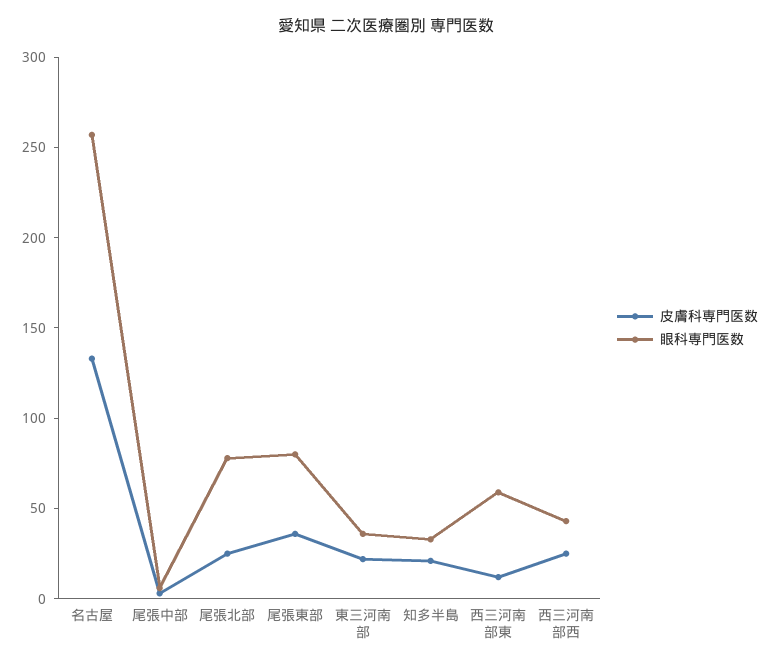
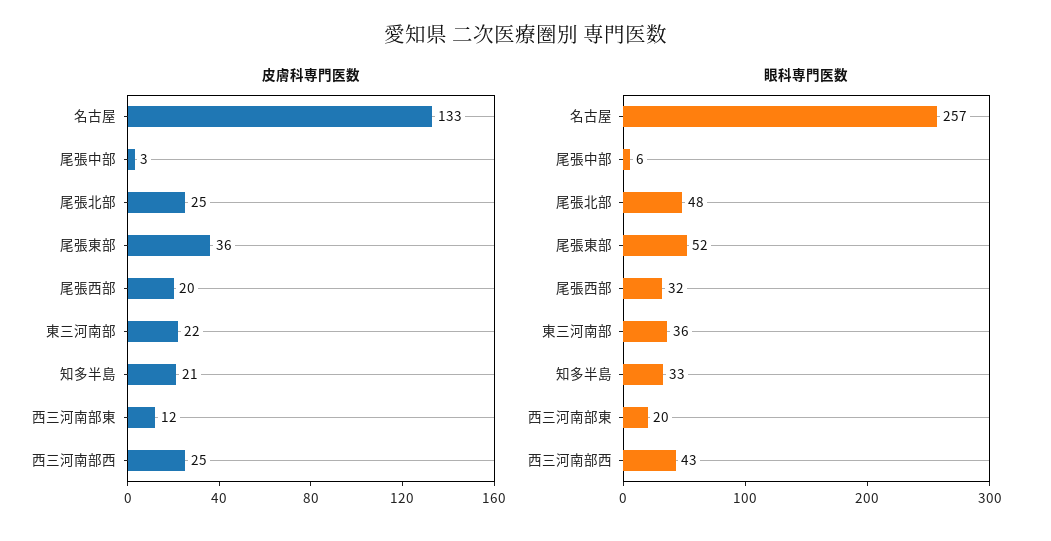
  {
    "皮膚科専門医数": {
      "名古屋": 133,
      "尾張中部": 3,
      "尾張北部": 25,
      "尾張東部": 36,
      "東三河南部": 22,
      "知多半島": 21,
      "西三河南部東": 12,
-     "西三河南部西": 25
+     "西三河南部西": 25,
+     "尾張西部": 20
    },
    "眼科専門医数": {
      "名古屋": 257,
      "尾張中部": 6,
-     "尾張北部": 80,
+     "尾張北部": 48,
-     "尾張東部": 80,
+     "尾張東部": 52,
      "東三河南部": 36,
      "知多半島": 33,
-     "西三河南部東": 60,
+     "西三河南部東": 20,
-     "西三河南部西": 43
+     "西三河南部西": 43,
+     "尾張西部": 32
    }
  }

